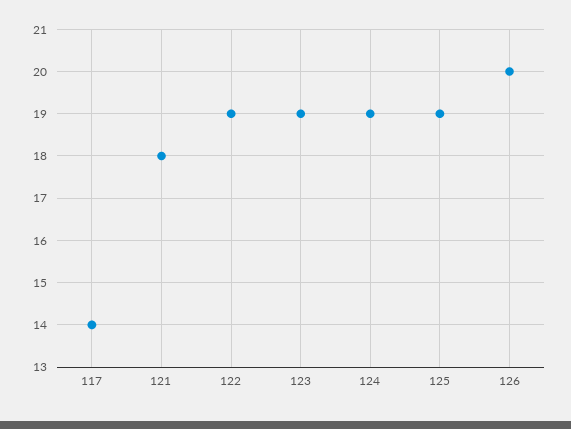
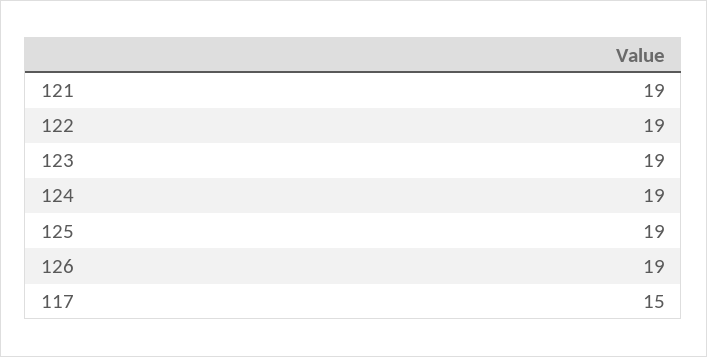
  {
-   "117": 14,
+   "117": 15,
-   "121": 18,
+   "121": 19,
    "122": 19,
    "123": 19,
    "124": 19,
    "125": 19,
-   "126": 20
+   "126": 19
  }

